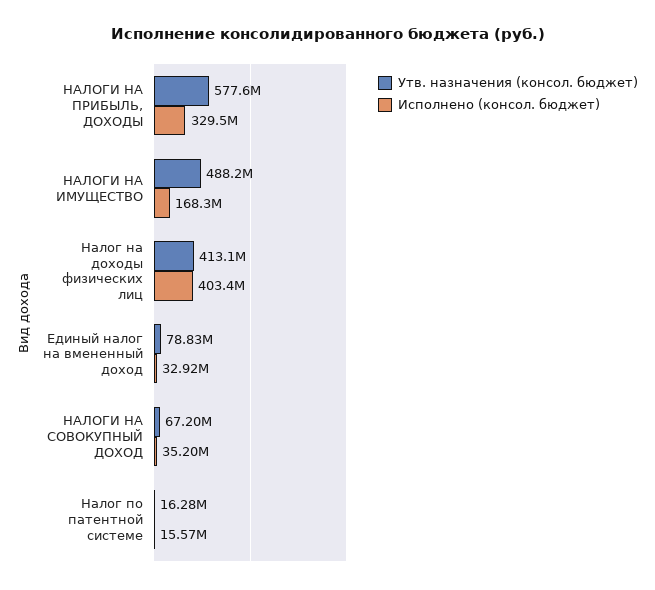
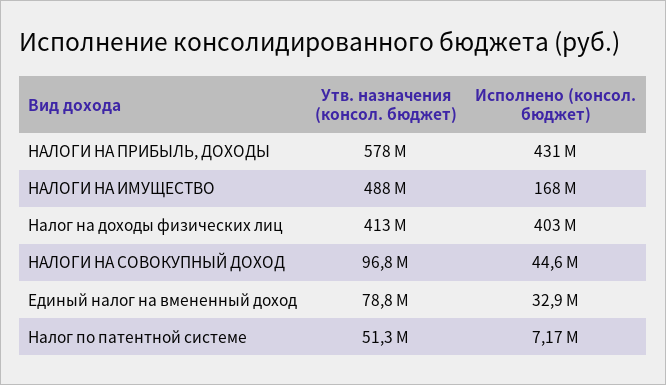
  {
    "Утв. назначения (консол. бюджет)": {
      "НАЛОГИ НА ПРИБЫЛЬ, ДОХОДЫ": 577600000,
      "НАЛОГИ НА ИМУЩЕСТВО": 488200000,
      "Налог на доходы физических лиц": 413100000,
      "Единый налог на вмененный доход": 78830000,
-     "НАЛОГИ НА СОВОКУПНЫЙ ДОХОД": 67200000,
+     "НАЛОГИ НА СОВОКУПНЫЙ ДОХОД": 96800000,
-     "Налог по патентной системе": 16280000
+     "Налог по патентной системе": 51300000
    },
    "Исполнено (консол. бюджет)": {
-     "НАЛОГИ НА ПРИБЫЛЬ, ДОХОДЫ": 329500000,
+     "НАЛОГИ НА ПРИБЫЛЬ, ДОХОДЫ": 431000000,
      "НАЛОГИ НА ИМУЩЕСТВО": 168300000,
      "Налог на доходы физических лиц": 403400000,
      "Единый налог на вмененный доход": 32920000,
-     "НАЛОГИ НА СОВОКУПНЫЙ ДОХОД": 35200000,
+     "НАЛОГИ НА СОВОКУПНЫЙ ДОХОД": 44600000,
-     "Налог по патентной системе": 15570000
+     "Налог по патентной системе": 7170000
    }
  }

